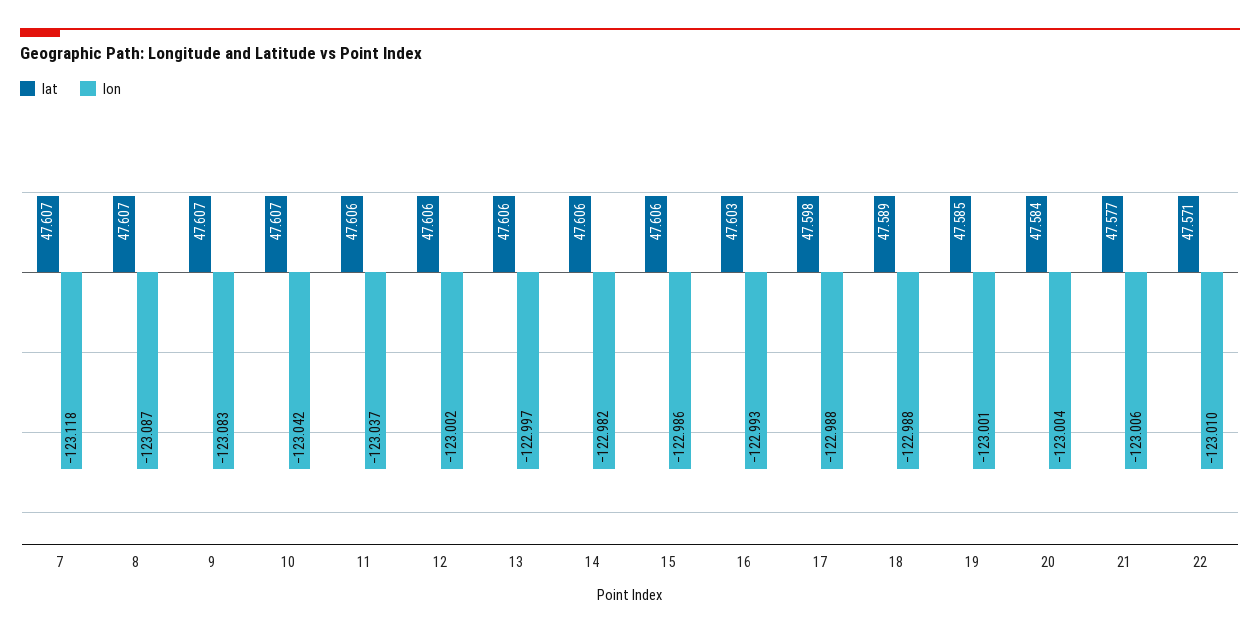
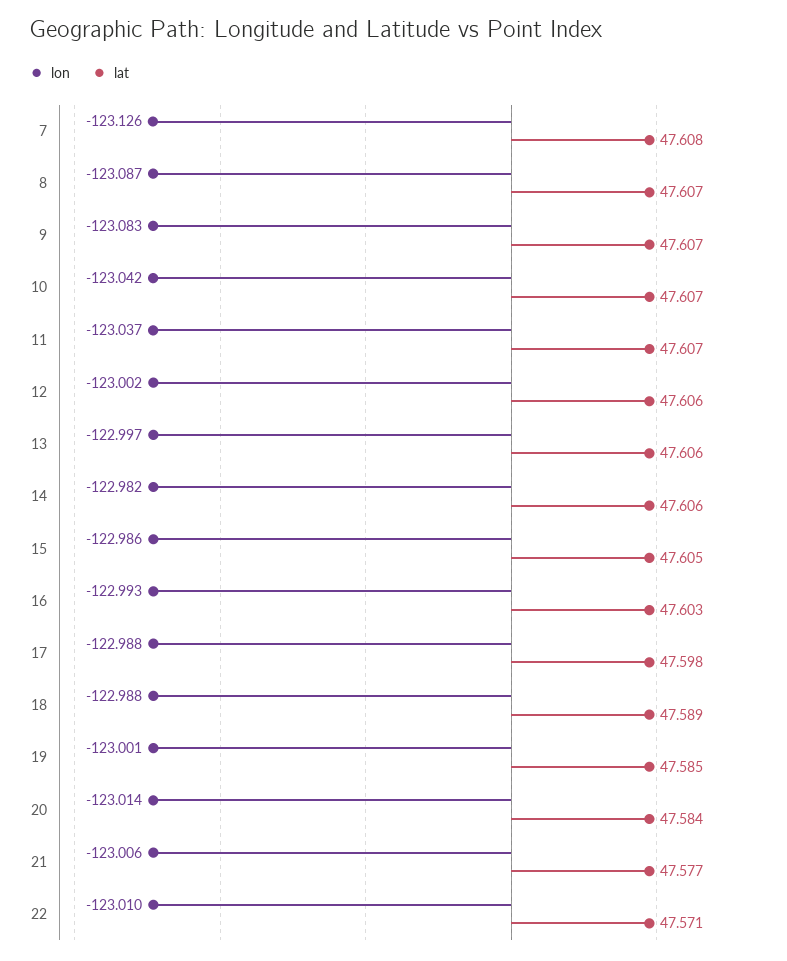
  {
    "lat": {
-     "7": 47.607,
+     "7": 47.608,
      "8": 47.607,
      "9": 47.607,
      "10": 47.607,
-     "11": 47.606,
+     "11": 47.607,
      "12": 47.606,
      "13": 47.606,
      "14": 47.606,
-     "15": 47.606,
+     "15": 47.605,
      "16": 47.603,
      "17": 47.598,
      "18": 47.589,
      "19": 47.585,
      "20": 47.584,
      "21": 47.577,
      "22": 47.571
    },
    "lon": {
-     "7": -123.118,
+     "7": -123.126,
      "8": -123.087,
      "9": -123.083,
      "10": -123.042,
      "11": -123.037,
      "12": -123.002,
      "13": -122.997,
      "14": -122.982,
      "15": -122.986,
      "16": -122.993,
      "17": -122.988,
      "18": -122.988,
      "19": -123.001,
-     "20": -123.004,
+     "20": -123.014,
      "21": -123.006,
      "22": -123.01
    }
  }

